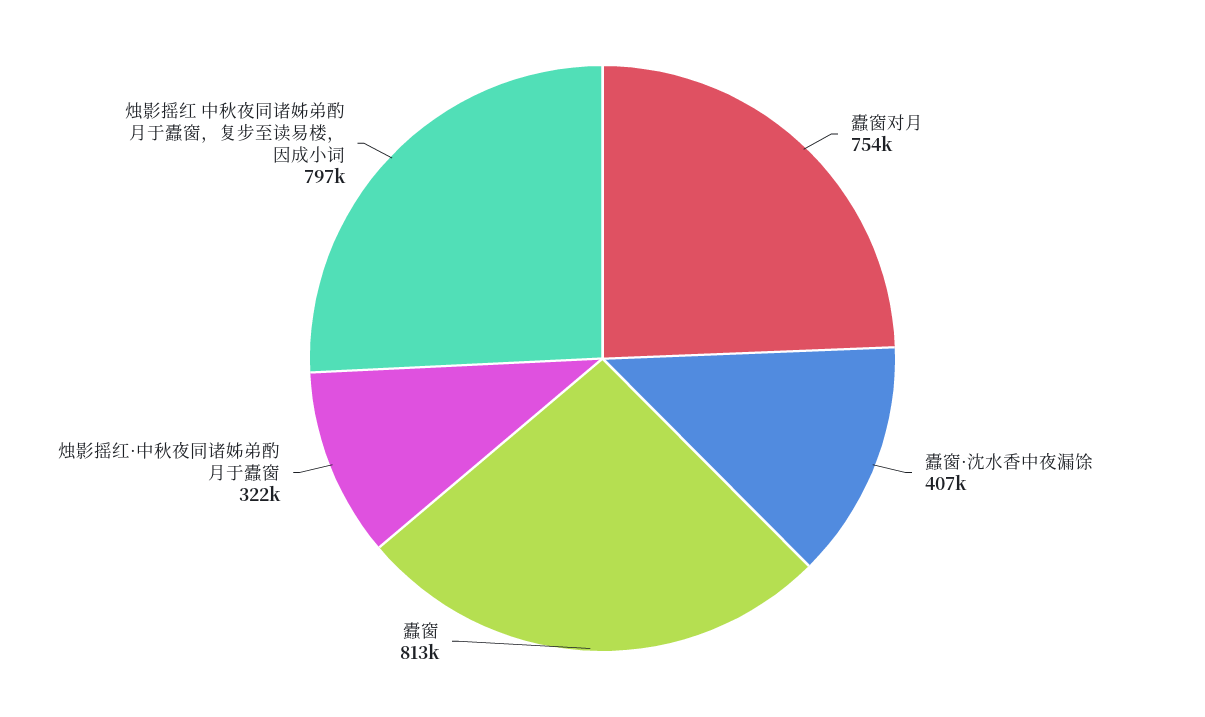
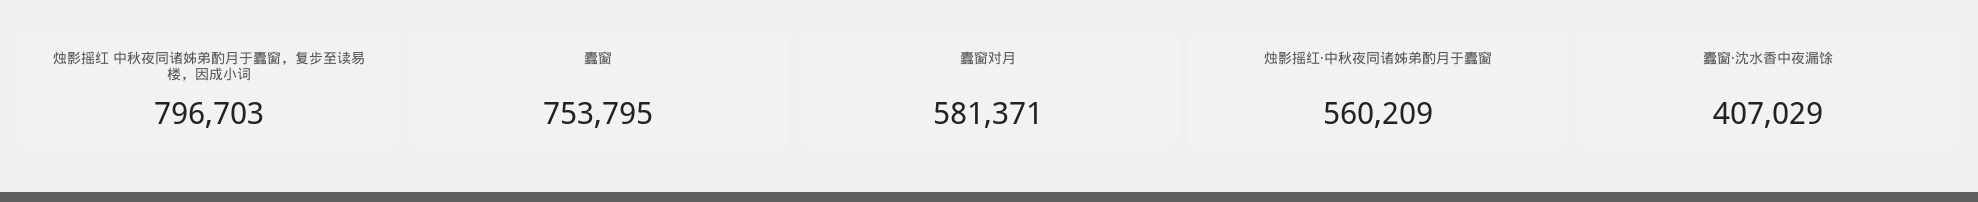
  {
-   "蠹窗对月": 754000,
+   "蠹窗对月": 581371,
    "蠹窗·沈水香中夜漏馀": 407029,
-   "蠹窗": 813000,
+   "蠹窗": 753795,
-   "烛影摇红·中秋夜同诸姊弟酌月于蠹窗": 322000,
+   "烛影摇红·中秋夜同诸姊弟酌月于蠹窗": 560209,
    "烛影摇红 中秋夜同诸姊弟酌月于蠹窗，复步至读易楼，因成小词": 796703
  }

